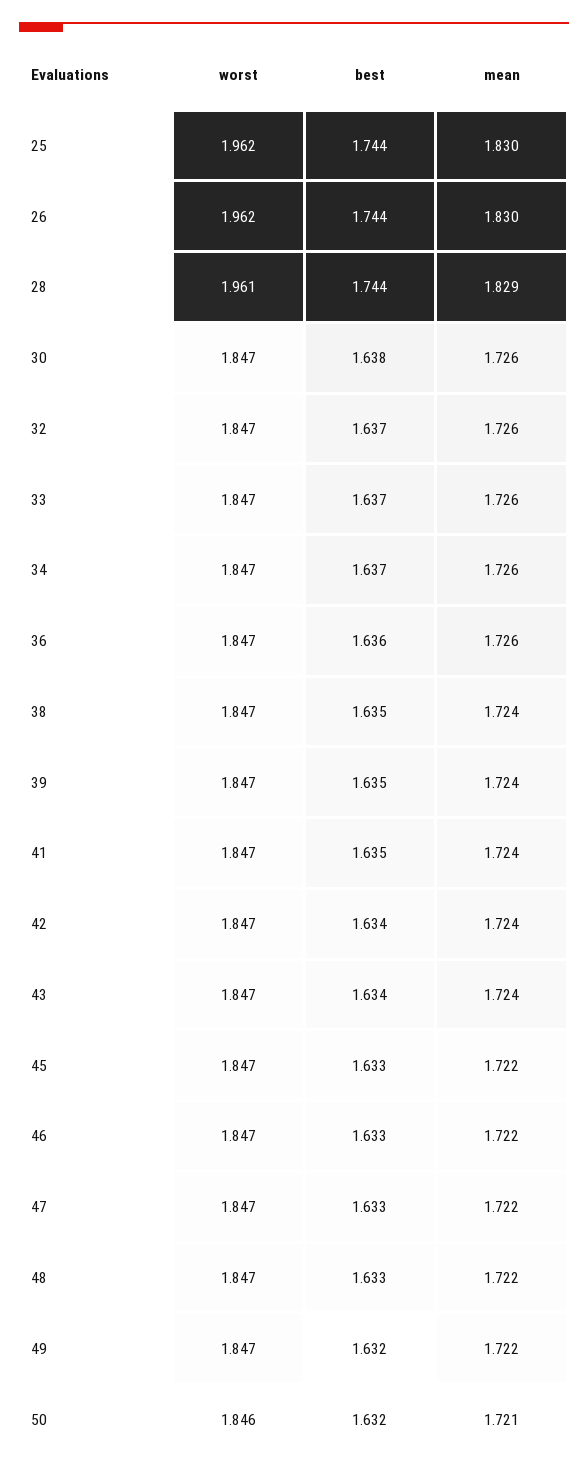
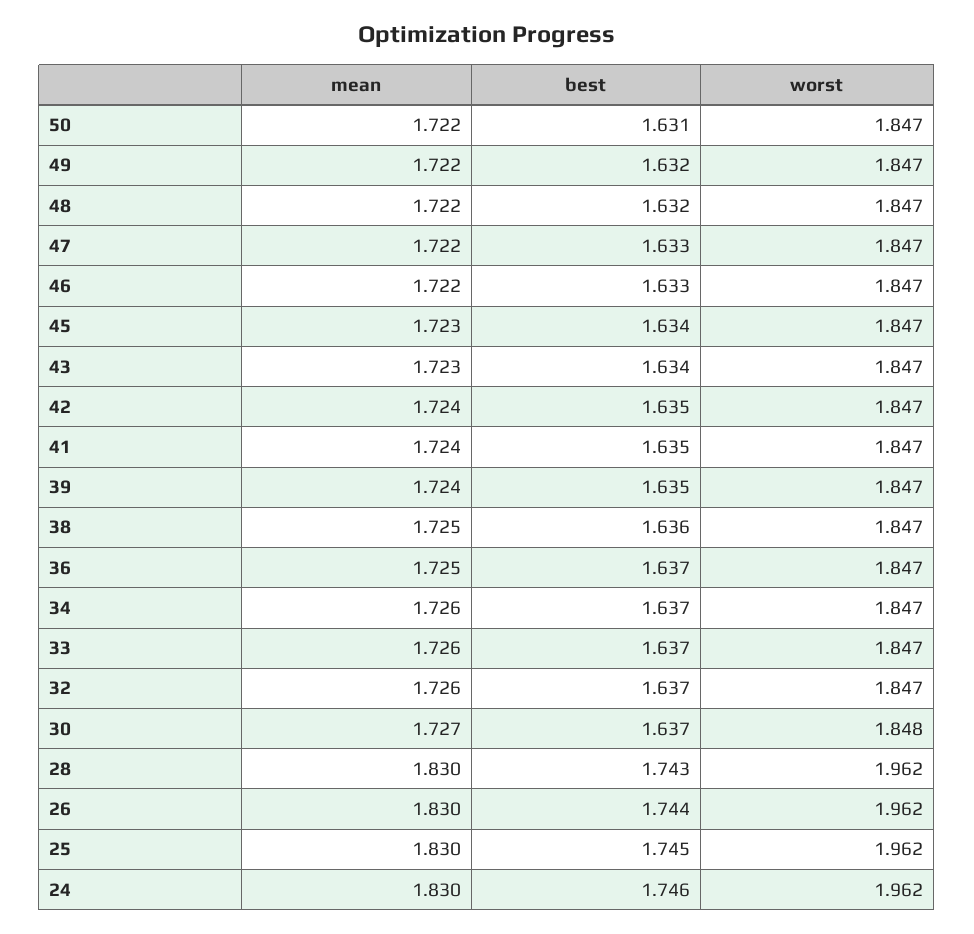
  {
    "worst": {
      "25": 1.962,
      "26": 1.962,
-     "28": 1.961,
+     "28": 1.962,
-     "30": 1.847,
+     "30": 1.848,
      "32": 1.847,
      "33": 1.847,
      "34": 1.847,
      "36": 1.847,
      "38": 1.847,
      "39": 1.847,
      "41": 1.847,
      "42": 1.847,
      "43": 1.847,
      "45": 1.847,
      "46": 1.847,
      "47": 1.847,
      "48": 1.847,
      "49": 1.847,
-     "50": 1.846
+     "50": 1.847,
+     "24": 1.962
    },
    "best": {
-     "25": 1.744,
+     "25": 1.745,
      "26": 1.744,
-     "28": 1.744,
+     "28": 1.743,
-     "30": 1.638,
+     "30": 1.637,
      "32": 1.637,
      "33": 1.637,
      "34": 1.637,
-     "36": 1.636,
+     "36": 1.637,
-     "38": 1.635,
+     "38": 1.636,
      "39": 1.635,
      "41": 1.635,
-     "42": 1.634,
+     "42": 1.635,
      "43": 1.634,
-     "45": 1.633,
+     "45": 1.634,
      "46": 1.633,
      "47": 1.633,
-     "48": 1.633,
+     "48": 1.632,
      "49": 1.632,
-     "50": 1.632
+     "50": 1.631,
+     "24": 1.746
    },
    "mean": {
      "25": 1.83,
      "26": 1.83,
-     "28": 1.829,
+     "28": 1.83,
-     "30": 1.726,
+     "30": 1.727,
      "32": 1.726,
      "33": 1.726,
      "34": 1.726,
-     "36": 1.726,
+     "36": 1.725,
-     "38": 1.724,
+     "38": 1.725,
      "39": 1.724,
      "41": 1.724,
      "42": 1.724,
-     "43": 1.724,
+     "43": 1.723,
-     "45": 1.722,
+     "45": 1.723,
      "46": 1.722,
      "47": 1.722,
      "48": 1.722,
      "49": 1.722,
-     "50": 1.721
+     "50": 1.722,
+     "24": 1.83
    }
  }

